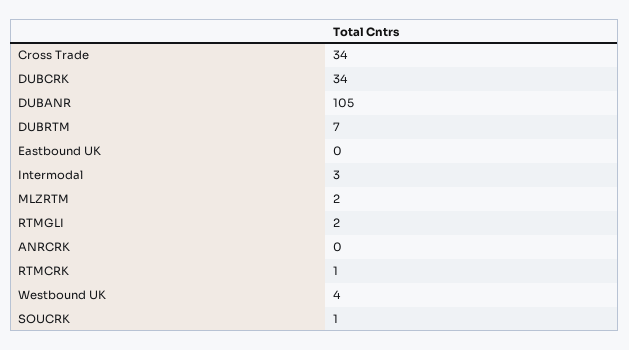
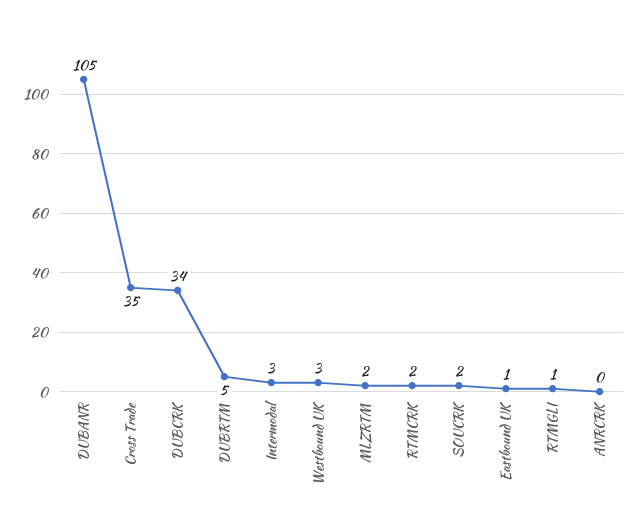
  {
-   "Cross Trade": 34,
+   "Cross Trade": 35,
    "DUBCRK": 34,
    "DUBANR": 105,
-   "DUBRTM": 7,
+   "DUBRTM": 5,
-   "Eastbound UK": 0,
+   "Eastbound UK": 1,
    "Intermodal": 3,
    "MLZRTM": 2,
-   "RTMGLI": 2,
+   "RTMGLI": 1,
    "ANRCRK": 0,
-   "RTMCRK": 1,
+   "RTMCRK": 2,
-   "Westbound UK": 4,
+   "Westbound UK": 3,
-   "SOUCRK": 1
+   "SOUCRK": 2
  }

